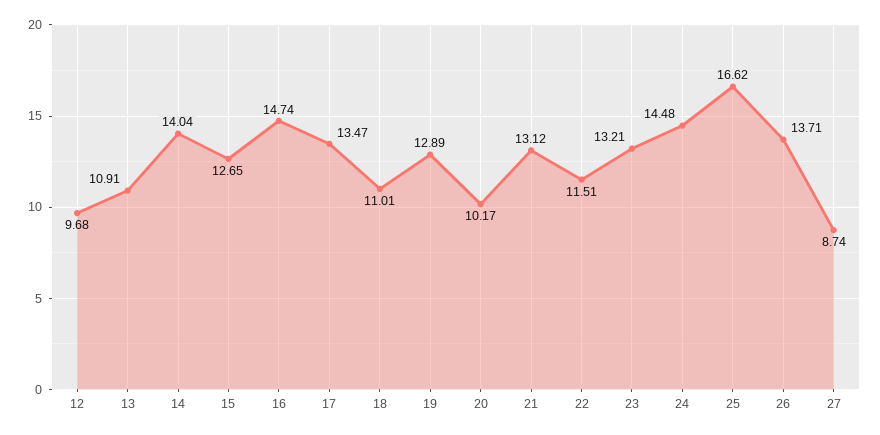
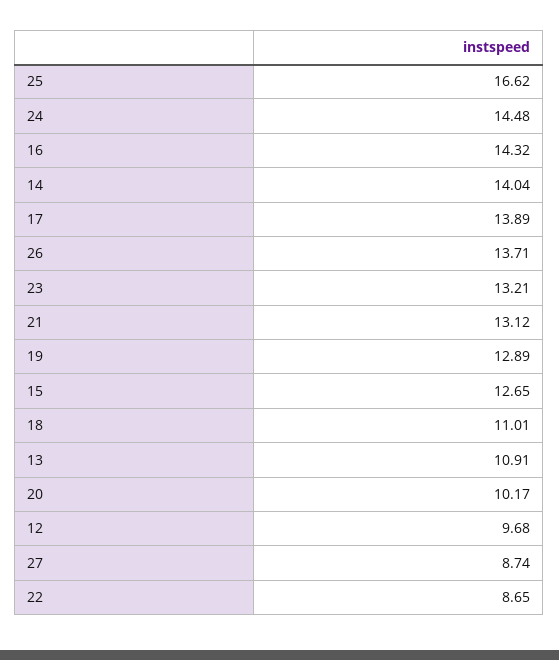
  {
    "12": 9.68,
    "13": 10.91,
    "14": 14.04,
    "15": 12.65,
-   "16": 14.74,
+   "16": 14.32,
-   "17": 13.47,
+   "17": 13.89,
    "18": 11.01,
    "19": 12.89,
    "20": 10.17,
    "21": 13.12,
-   "22": 11.51,
+   "22": 8.65,
    "23": 13.21,
    "24": 14.48,
    "25": 16.62,
    "26": 13.71,
    "27": 8.74
  }

